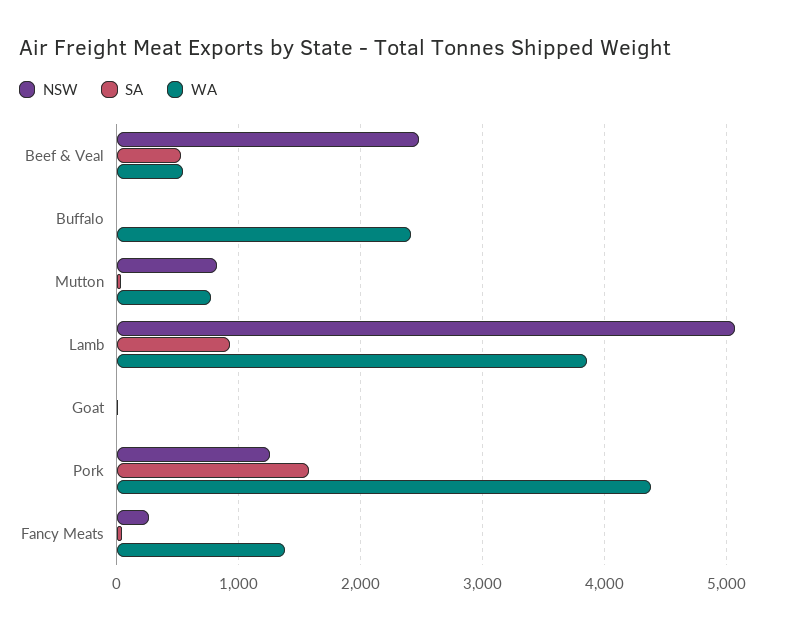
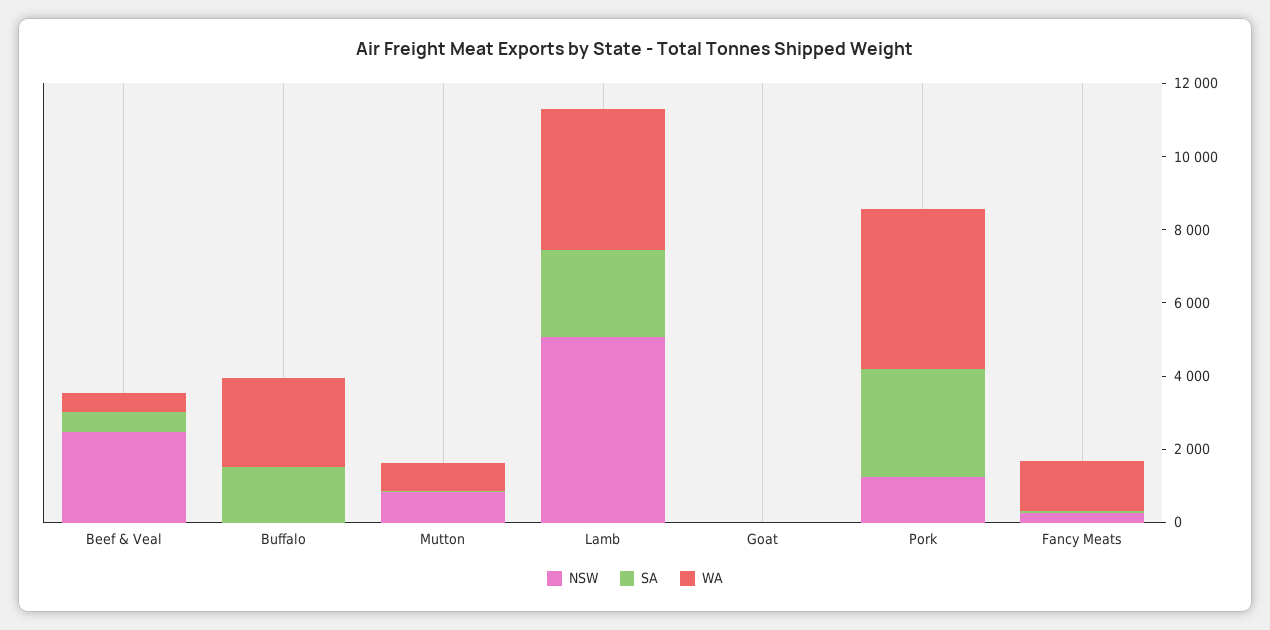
  {
    "NSW": {
      "Beef & Veal": 2500,
      "Buffalo": 0,
      "Mutton": 800,
      "Lamb": 5100,
      "Goat": 0,
      "Pork": 1300,
      "Fancy Meats": 300
    },
    "SA": {
      "Beef & Veal": 500,
-     "Buffalo": 0,
+     "Buffalo": 1500,
      "Mutton": 0,
-     "Lamb": 900,
+     "Lamb": 2500,
      "Goat": 0,
-     "Pork": 1600,
+     "Pork": 3000,
      "Fancy Meats": 0
    },
    "WA": {
      "Beef & Veal": 500,
      "Buffalo": 2400,
      "Mutton": 800,
      "Lamb": 3900,
      "Goat": 0,
      "Pork": 4400,
      "Fancy Meats": 1400
    }
  }

